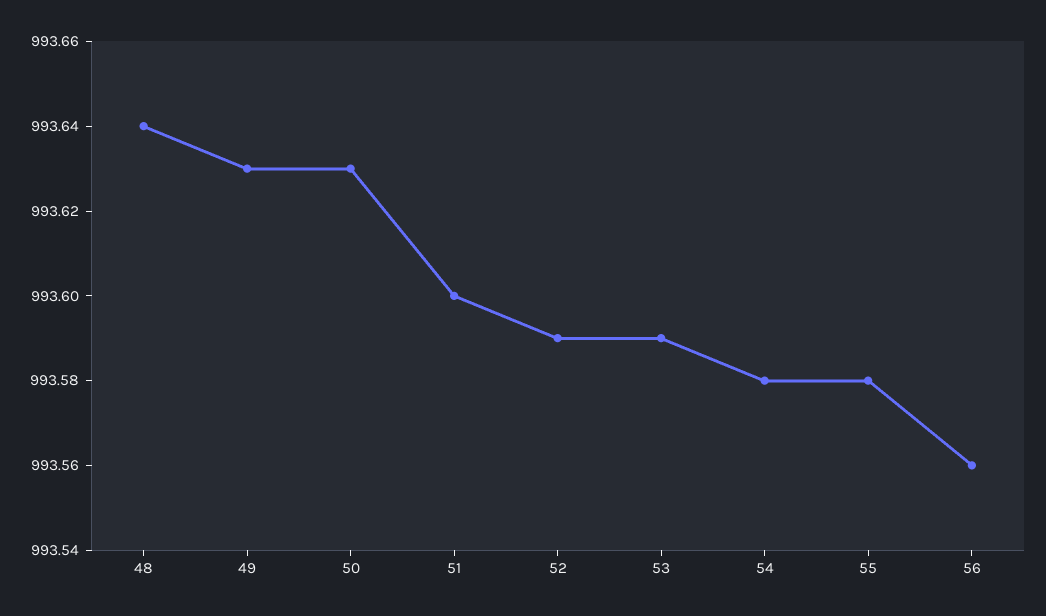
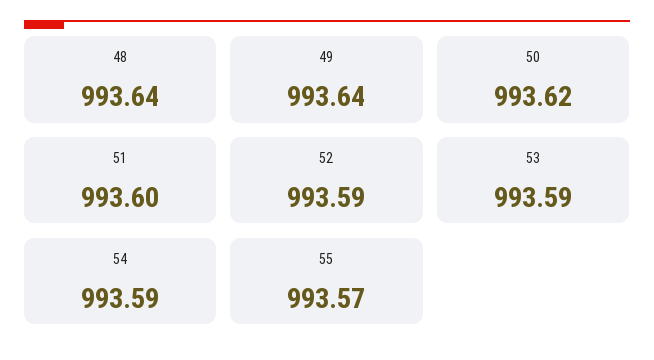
  {
    "48": 993.64,
-   "49": 993.63,
+   "49": 993.64,
-   "50": 993.63,
+   "50": 993.62,
    "51": 993.6,
    "52": 993.59,
    "53": 993.59,
-   "54": 993.58,
+   "54": 993.59,
-   "55": 993.58,
+   "55": 993.57
-   "56": 993.56
  }

